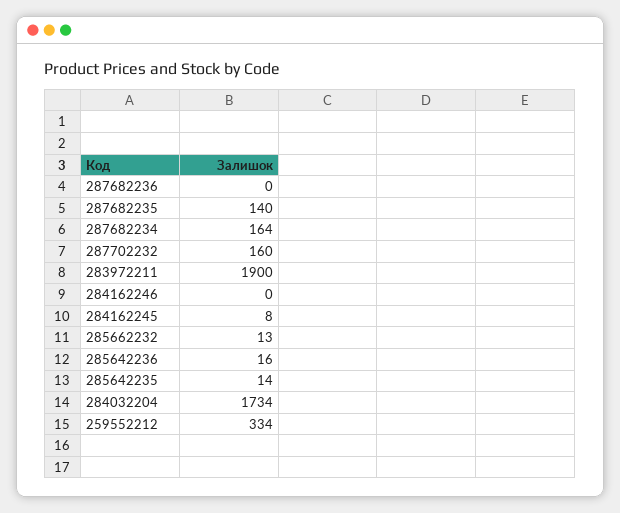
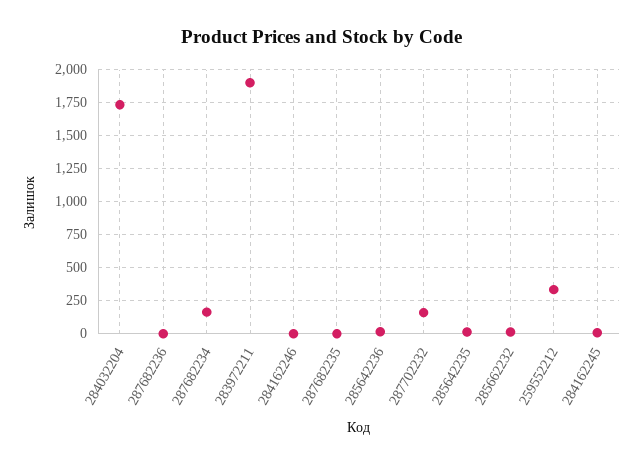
  {
    "287682236": 0,
-   "287682235": 140,
+   "287682235": 0,
    "287682234": 164,
    "287702232": 160,
    "283972211": 1900,
    "284162246": 0,
    "284162245": 8,
    "285662232": 13,
    "285642236": 16,
    "285642235": 14,
    "284032204": 1734,
    "259552212": 334
  }

